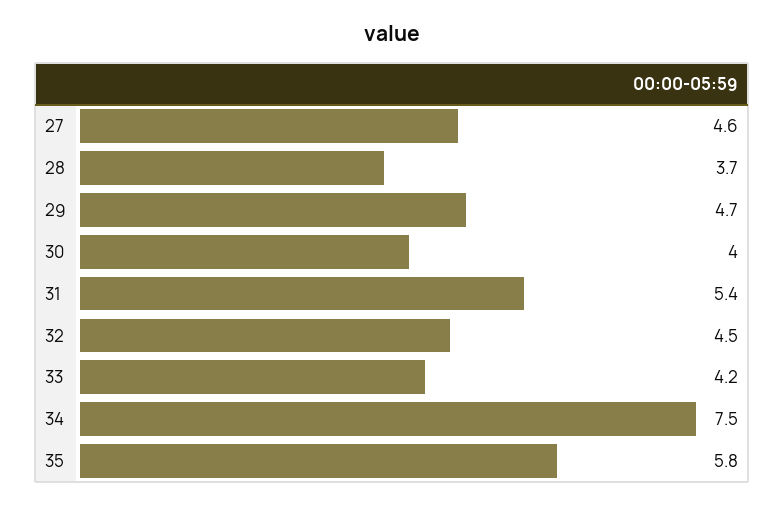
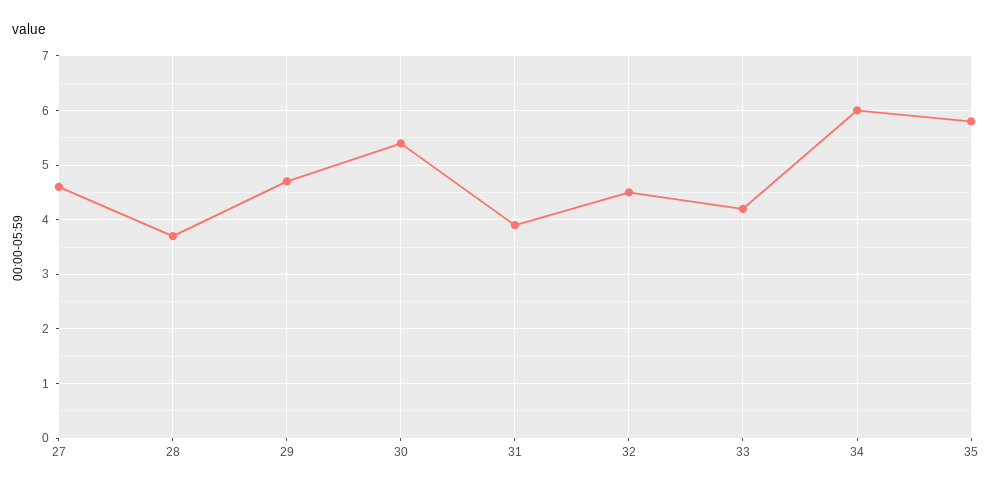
  {
    "27": 4.6,
    "28": 3.7,
    "29": 4.7,
-   "30": 4,
+   "30": 5.5,
-   "31": 5.4,
+   "31": 4,
    "32": 4.5,
    "33": 4.2,
-   "34": 7.5,
+   "34": 6,
    "35": 5.8
  }

